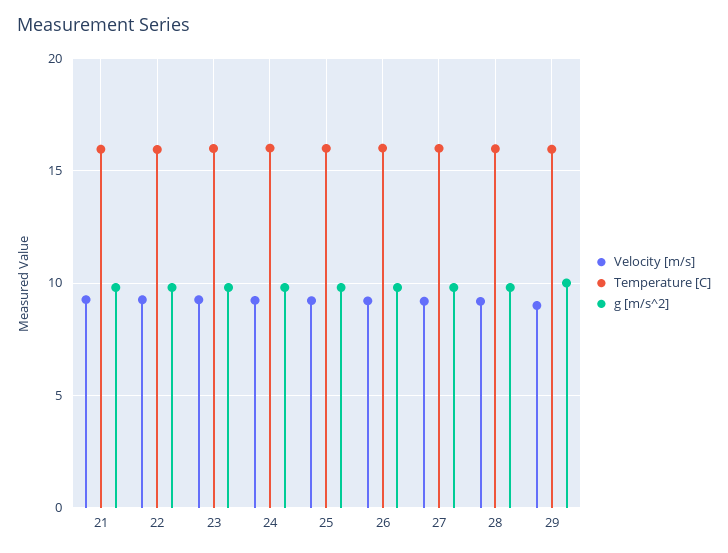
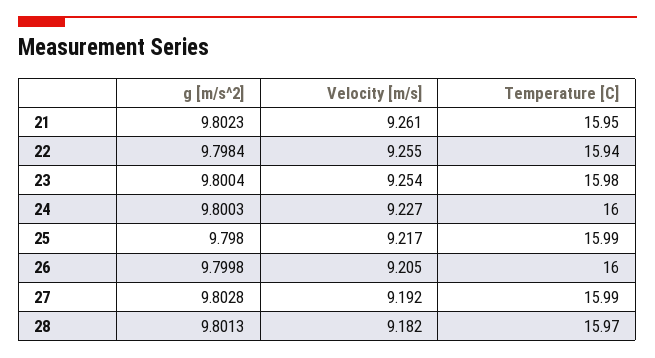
  {
    "Velocity [m/s]": {
      "21": 9.261,
      "22": 9.255,
      "23": 9.254,
      "24": 9.227,
      "25": 9.217,
      "26": 9.205,
      "27": 9.192,
-     "28": 9.182,
+     "28": 9.182
-     "29": 9
    },
    "Temperature [C]": {
      "21": 15.95,
      "22": 15.94,
      "23": 15.98,
      "24": 16,
      "25": 15.99,
      "26": 16,
      "27": 15.99,
-     "28": 15.97,
+     "28": 15.97
-     "29": 16
    },
    "g [m/s^2]": {
      "21": 9.8023,
      "22": 9.7984,
      "23": 9.8004,
      "24": 9.8003,
      "25": 9.798,
      "26": 9.7998,
      "27": 9.8028,
-     "28": 9.8013,
+     "28": 9.8013
-     "29": 10
    }
  }

